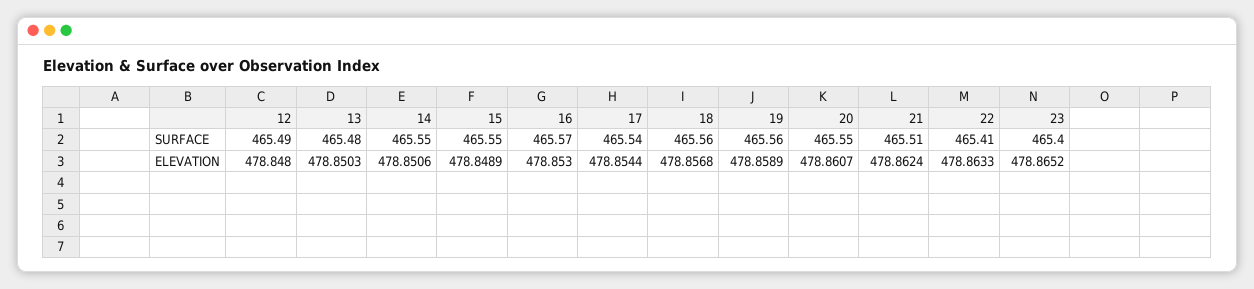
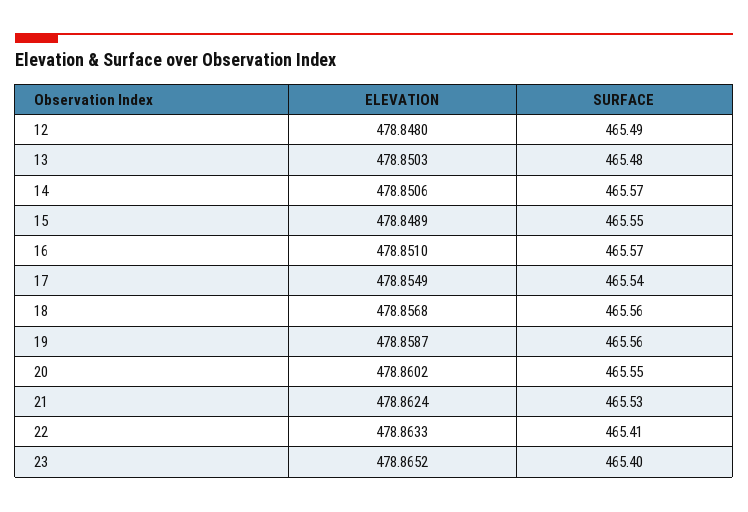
  {
    "12": {
      "SURFACE": 465.49,
      "ELEVATION": 478.848
    },
    "13": {
      "SURFACE": 465.48,
      "ELEVATION": 478.8503
    },
    "14": {
-     "SURFACE": 465.55,
+     "SURFACE": 465.57,
      "ELEVATION": 478.8506
    },
    "15": {
      "SURFACE": 465.55,
      "ELEVATION": 478.8489
    },
    "16": {
      "SURFACE": 465.57,
-     "ELEVATION": 478.853
+     "ELEVATION": 478.851
    },
    "17": {
      "SURFACE": 465.54,
-     "ELEVATION": 478.8544
+     "ELEVATION": 478.8549
    },
    "18": {
      "SURFACE": 465.56,
      "ELEVATION": 478.8568
    },
    "19": {
      "SURFACE": 465.56,
-     "ELEVATION": 478.8589
+     "ELEVATION": 478.8587
    },
    "20": {
      "SURFACE": 465.55,
-     "ELEVATION": 478.8607
+     "ELEVATION": 478.8602
    },
    "21": {
-     "SURFACE": 465.51,
+     "SURFACE": 465.53,
      "ELEVATION": 478.8624
    },
    "22": {
      "SURFACE": 465.41,
      "ELEVATION": 478.8633
    },
    "23": {
      "SURFACE": 465.4,
      "ELEVATION": 478.8652
    }
  }

